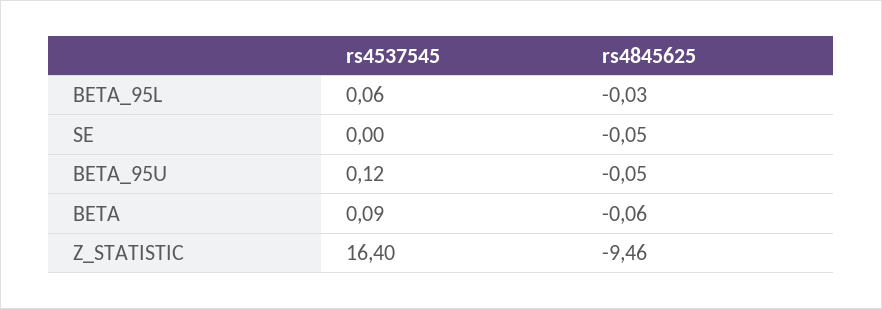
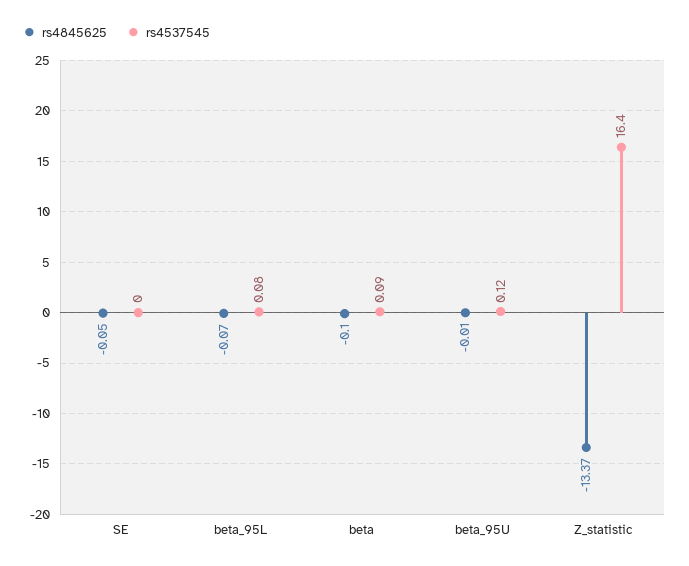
  {
    "rs4537545": {
-     "BETA_95L": 0.06,
+     "BETA_95L": 0.08,
      "SE": 0,
      "BETA_95U": 0.12,
      "BETA": 0.09,
      "Z_STATISTIC": 16.4
    },
    "rs4845625": {
-     "BETA_95L": -0.03,
+     "BETA_95L": -0.07,
      "SE": -0.05,
-     "BETA_95U": -0.05,
+     "BETA_95U": -0.01,
-     "BETA": -0.06,
+     "BETA": -0.1,
-     "Z_STATISTIC": -9.46
+     "Z_STATISTIC": -13.37
    }
  }

